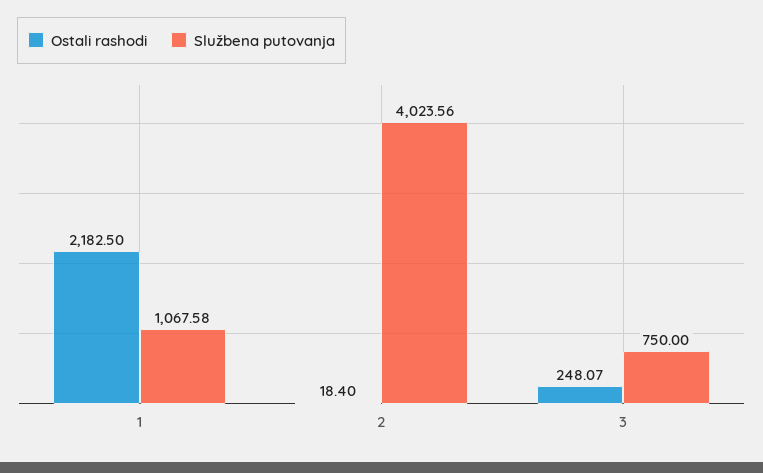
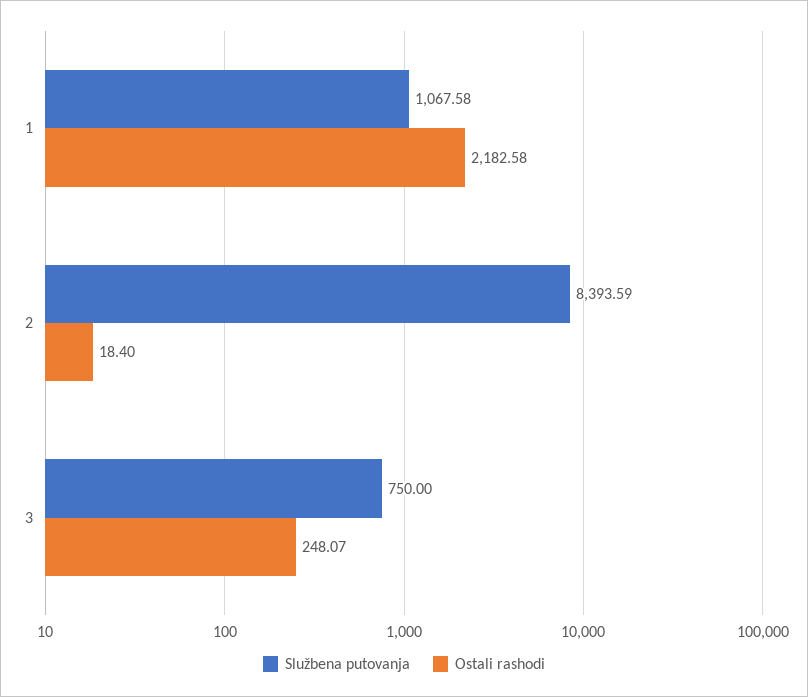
  {
    "Ostali rashodi": {
-     "1": 2182.5,
+     "1": 2182.58,
      "2": 18.4,
      "3": 248.07
    },
    "Službena putovanja": {
      "1": 1067.58,
-     "2": 4023.56,
+     "2": 8393.59,
      "3": 750
    }
  }

